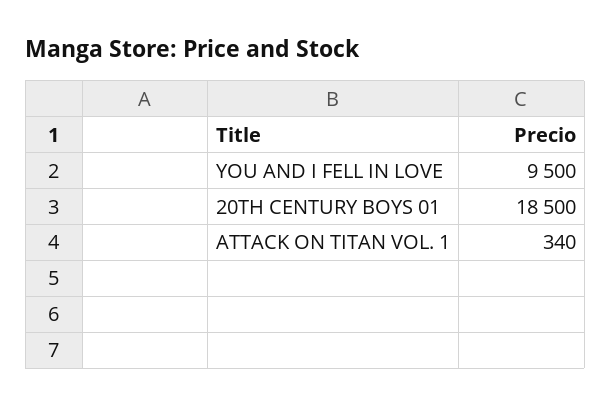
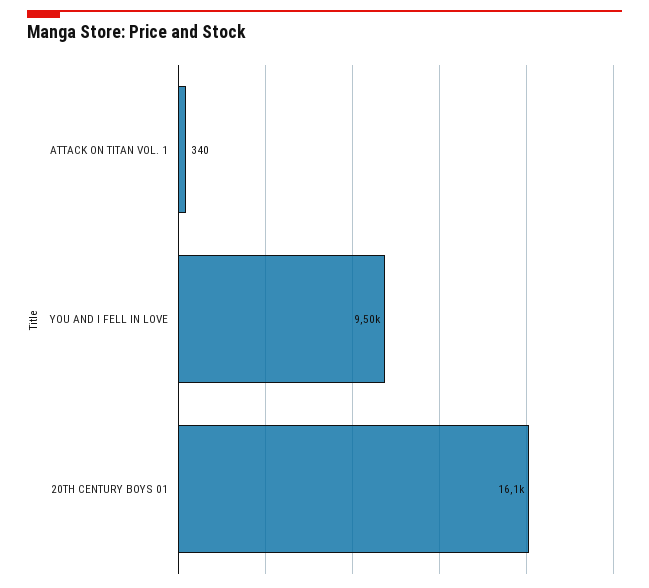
  {
    "YOU AND I FELL IN LOVE": 9500,
-   "20TH CENTURY BOYS 01": 18500,
+   "20TH CENTURY BOYS 01": 16100,
    "ATTACK ON TITAN VOL. 1": 340
  }

